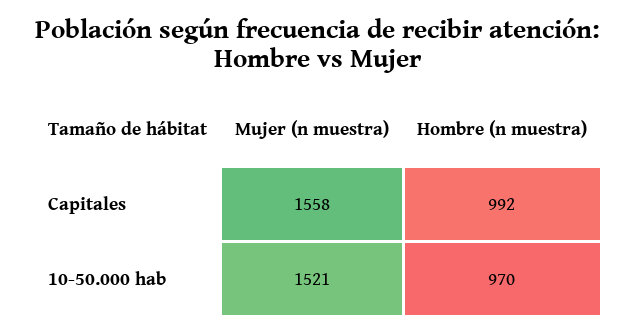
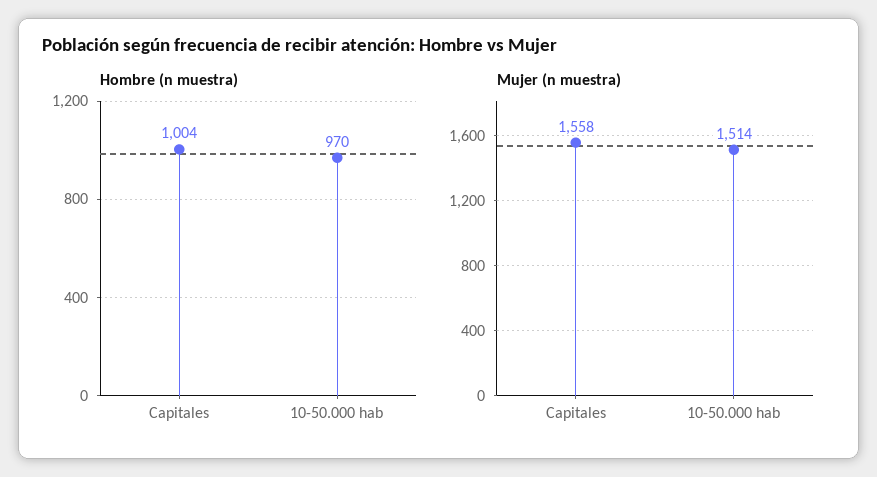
  {
    "Mujer (n muestra)": {
      "Capitales": 1558,
-     "10-50.000 hab": 1521
+     "10-50.000 hab": 1514
    },
    "Hombre (n muestra)": {
-     "Capitales": 992,
+     "Capitales": 1004,
      "10-50.000 hab": 970
    }
  }

